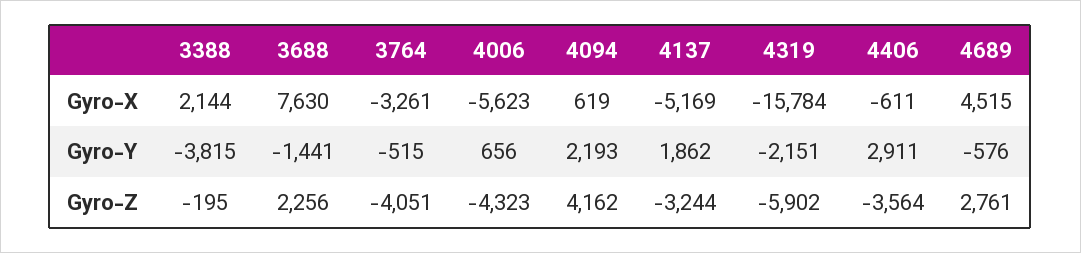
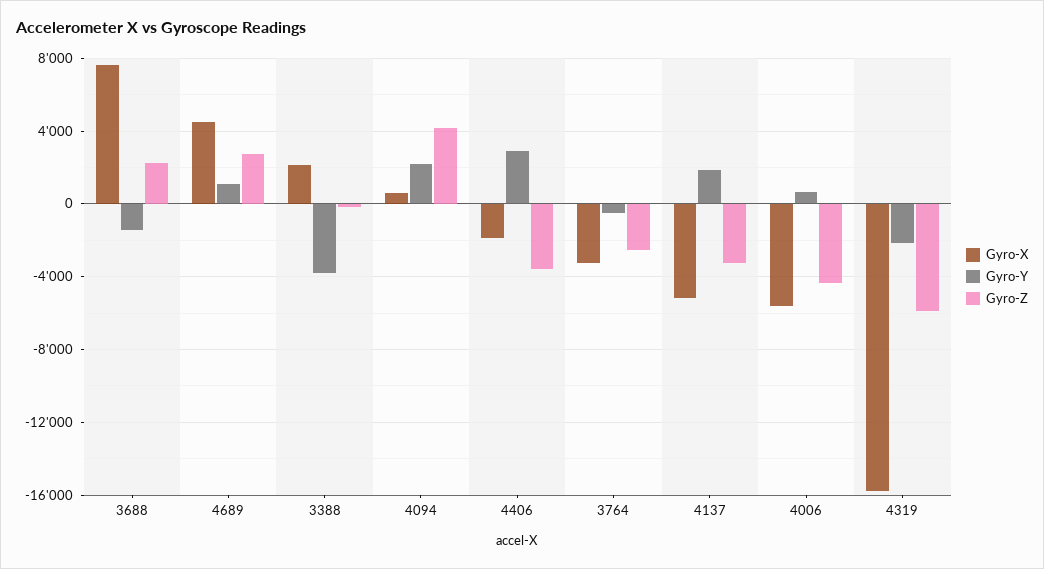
  {
    "Gyro-X": {
      "3388": 2144,
      "3688": 7630,
      "3764": -3261,
      "4006": -5623,
      "4094": 619,
      "4137": -5169,
      "4319": -15784,
-     "4406": -611,
+     "4406": -2000,
      "4689": 4515
    },
    "Gyro-Y": {
      "3388": -3815,
      "3688": -1441,
      "3764": -515,
      "4006": 656,
      "4094": 2193,
      "4137": 1862,
      "4319": -2151,
      "4406": 2911,
-     "4689": -576
+     "4689": 1000
    },
    "Gyro-Z": {
      "3388": -195,
      "3688": 2256,
-     "3764": -4051,
+     "3764": -2500,
      "4006": -4323,
      "4094": 4162,
      "4137": -3244,
      "4319": -5902,
      "4406": -3564,
      "4689": 2761
    }
  }

